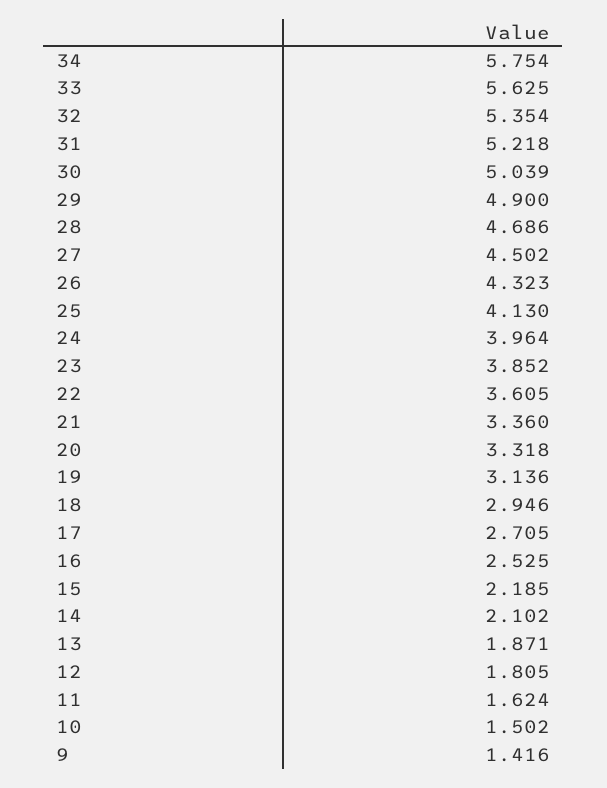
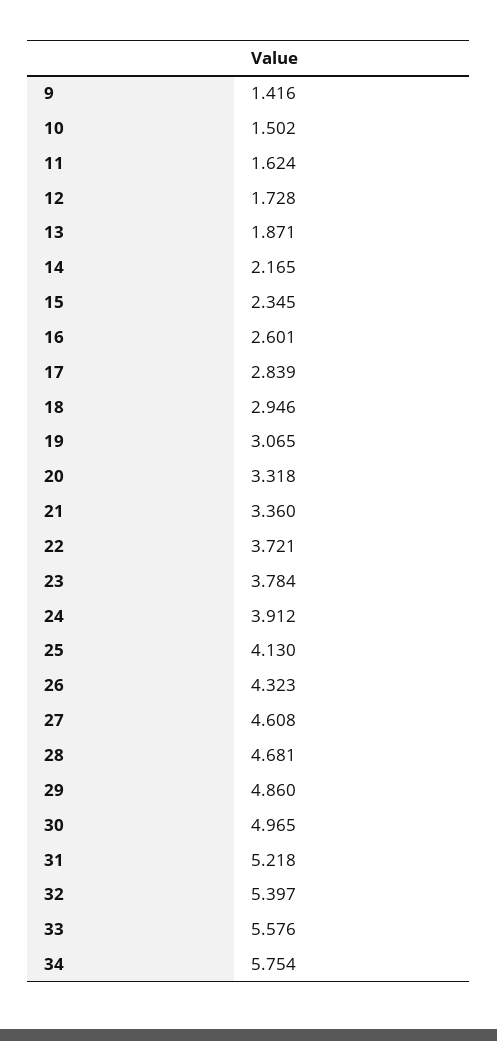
  {
    "34": 5.754,
-   "33": 5.625,
+   "33": 5.576,
-   "32": 5.354,
+   "32": 5.397,
    "31": 5.218,
-   "30": 5.039,
+   "30": 4.965,
-   "29": 4.9,
+   "29": 4.86,
-   "28": 4.686,
+   "28": 4.681,
-   "27": 4.502,
+   "27": 4.608,
    "26": 4.323,
    "25": 4.13,
-   "24": 3.964,
+   "24": 3.912,
-   "23": 3.852,
+   "23": 3.784,
-   "22": 3.605,
+   "22": 3.721,
    "21": 3.36,
    "20": 3.318,
-   "19": 3.136,
+   "19": 3.065,
    "18": 2.946,
-   "17": 2.705,
+   "17": 2.839,
-   "16": 2.525,
+   "16": 2.601,
-   "15": 2.185,
+   "15": 2.345,
-   "14": 2.102,
+   "14": 2.165,
    "13": 1.871,
-   "12": 1.805,
+   "12": 1.728,
    "11": 1.624,
    "10": 1.502,
    "9": 1.416
  }

